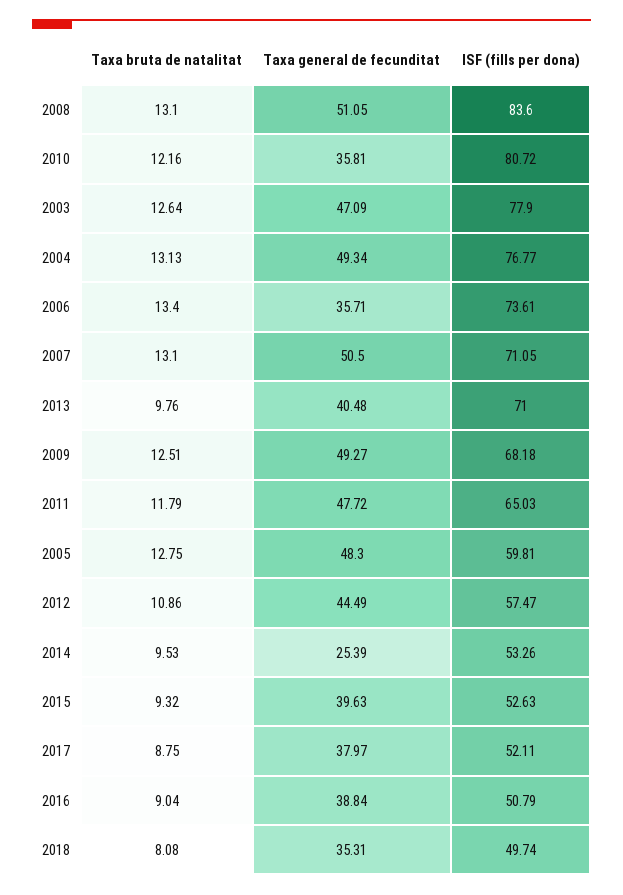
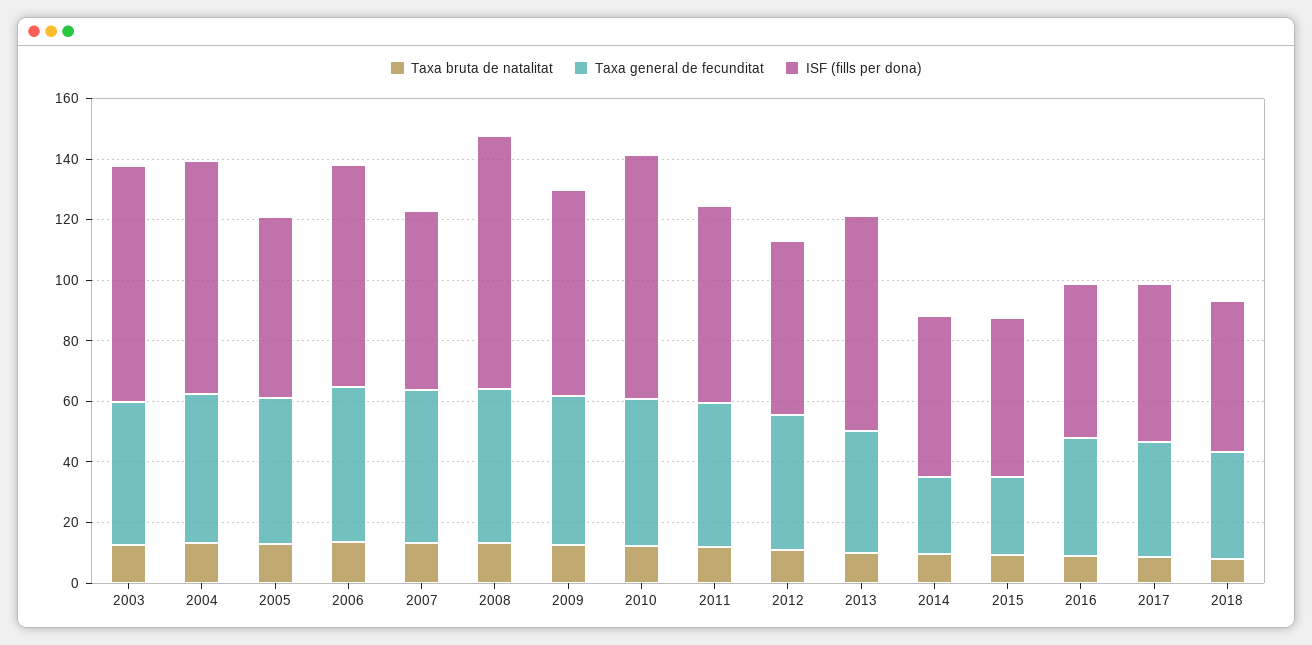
  {
    "Taxa bruta de natalitat": {
      "2008": 13.1,
      "2010": 12.16,
      "2003": 12.64,
      "2004": 13.13,
      "2006": 13.4,
      "2007": 13.1,
      "2013": 9.76,
      "2009": 12.51,
      "2011": 11.79,
      "2005": 12.75,
      "2012": 10.86,
      "2014": 9.53,
      "2015": 9.32,
      "2017": 8.75,
      "2016": 9.04,
      "2018": 8.08
    },
    "Taxa general de fecunditat": {
      "2008": 51.05,
-     "2010": 35.81,
+     "2010": 50,
      "2003": 47.09,
      "2004": 49.34,
-     "2006": 35.71,
+     "2006": 50,
      "2007": 50.5,
      "2013": 40.48,
      "2009": 49.27,
      "2011": 47.72,
      "2005": 48.3,
      "2012": 44.49,
      "2014": 25.39,
-     "2015": 39.63,
+     "2015": 25,
      "2017": 37.97,
      "2016": 38.84,
      "2018": 35.31
    },
    "ISF (fills per dona)": {
      "2008": 83.6,
      "2010": 80.72,
      "2003": 77.9,
      "2004": 76.77,
      "2006": 73.61,
-     "2007": 71.05,
+     "2007": 60,
      "2013": 71,
      "2009": 68.18,
      "2011": 65.03,
      "2005": 59.81,
      "2012": 57.47,
      "2014": 53.26,
      "2015": 52.63,
      "2017": 52.11,
      "2016": 50.79,
      "2018": 49.74
    }
  }

